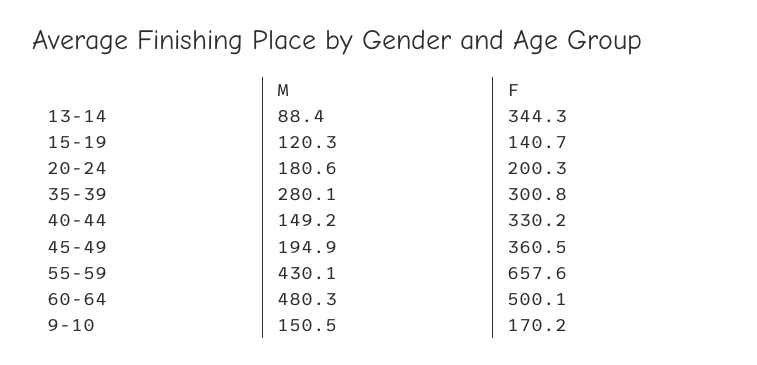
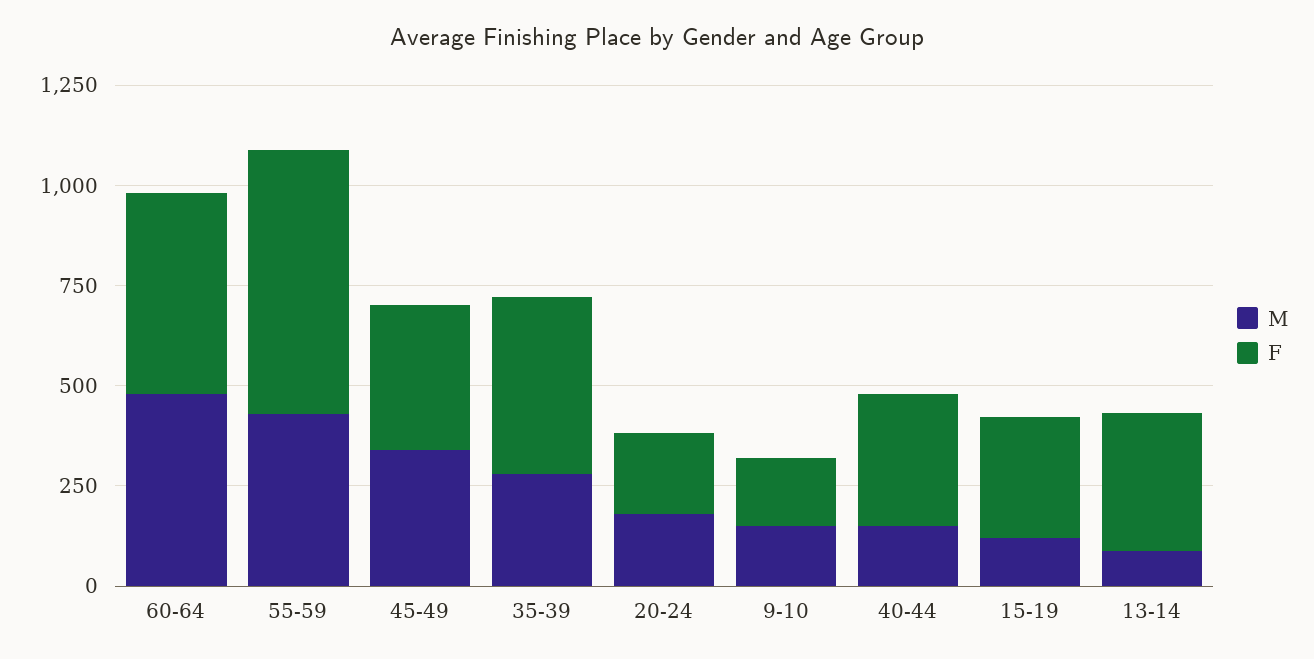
  {
    "M": {
      "13-14": 88.4,
      "15-19": 120.3,
      "20-24": 180.6,
      "35-39": 280.1,
      "40-44": 149.2,
-     "45-49": 194.9,
+     "45-49": 350,
      "55-59": 430.1,
      "60-64": 480.3,
      "9-10": 150.5
    },
    "F": {
      "13-14": 344.3,
-     "15-19": 140.7,
+     "15-19": 300,
      "20-24": 200.3,
-     "35-39": 300.8,
+     "35-39": 450,
      "40-44": 330.2,
      "45-49": 360.5,
      "55-59": 657.6,
      "60-64": 500.1,
      "9-10": 170.2
    }
  }

